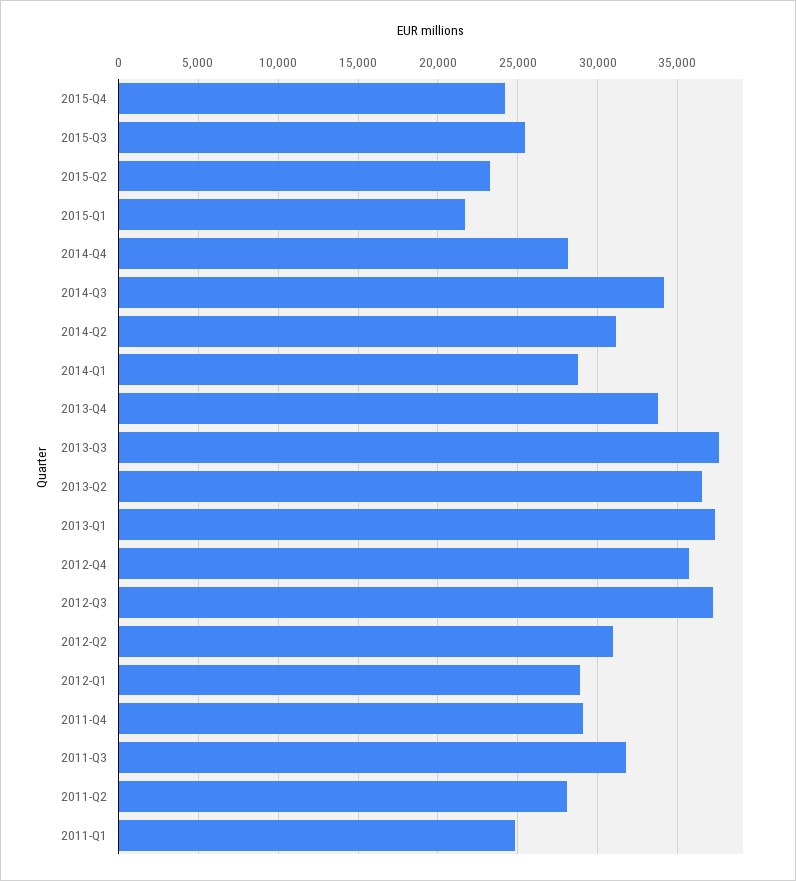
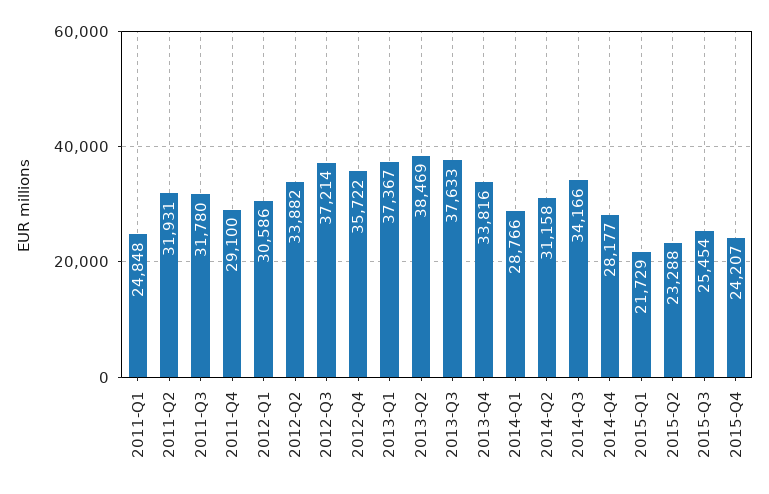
  {
    "2015-Q4": 24207,
    "2015-Q3": 25454,
    "2015-Q2": 23288,
    "2015-Q1": 21729,
    "2014-Q4": 28177,
    "2014-Q3": 34166,
    "2014-Q2": 31158,
    "2014-Q1": 28766,
    "2013-Q4": 33816,
    "2013-Q3": 37633,
-   "2013-Q2": 36500,
+   "2013-Q2": 38469,
    "2013-Q1": 37367,
    "2012-Q4": 35722,
    "2012-Q3": 37214,
-   "2012-Q2": 31000,
+   "2012-Q2": 33882,
-   "2012-Q1": 29000,
+   "2012-Q1": 30586,
    "2011-Q4": 29100,
    "2011-Q3": 31780,
-   "2011-Q2": 28000,
+   "2011-Q2": 31931,
    "2011-Q1": 24848
  }

